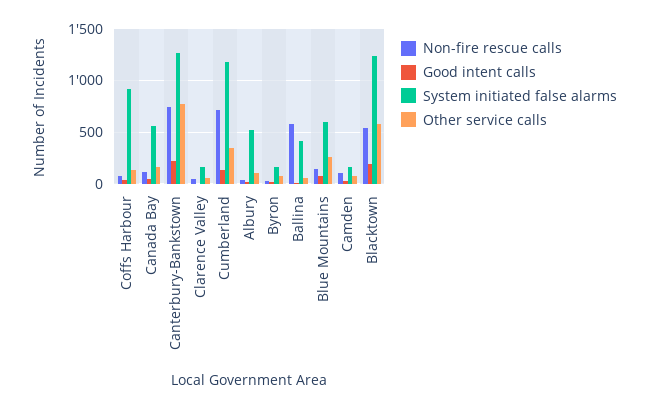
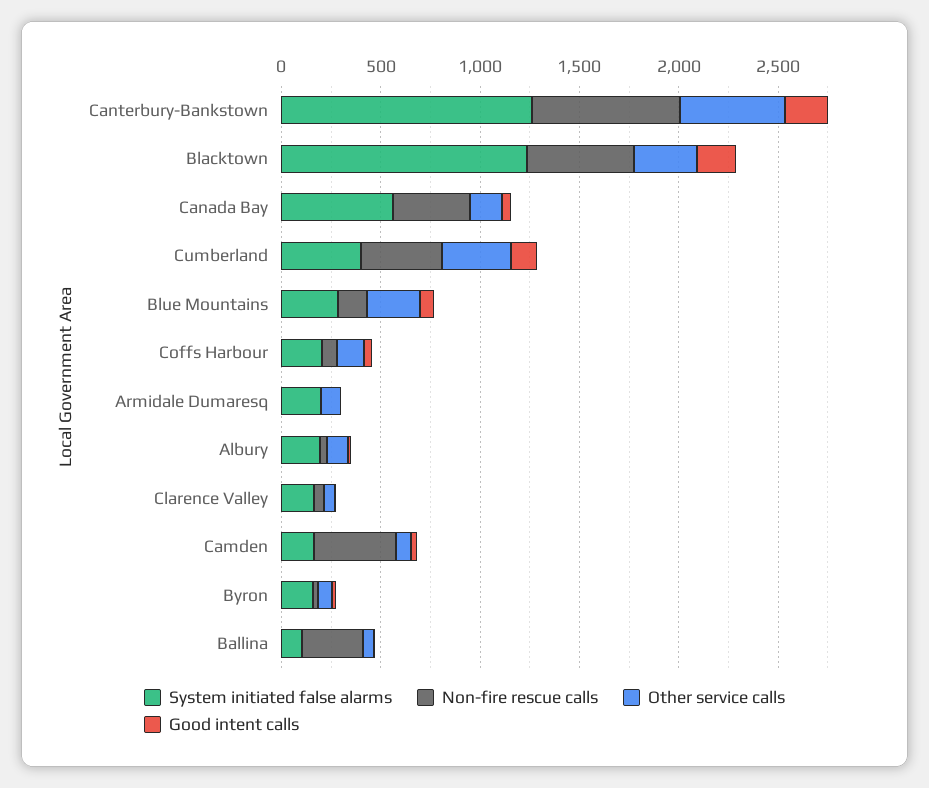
  {
    "Non-fire rescue calls": {
      "Coffs Harbour": 100,
-     "Canada Bay": 100,
+     "Canada Bay": 400,
      "Canterbury-Bankstown": 700,
      "Clarence Valley": 0,
-     "Cumberland": 700,
+     "Cumberland": 400,
      "Albury": 0,
      "Byron": 0,
-     "Ballina": 600,
+     "Ballina": 300,
      "Blue Mountains": 100,
-     "Camden": 100,
+     "Camden": 400,
-     "Blacktown": 500
+     "Blacktown": 500,
+     "Armidale Dumaresq": 0
    },
    "Good intent calls": {
      "Coffs Harbour": 0,
      "Canada Bay": 0,
      "Canterbury-Bankstown": 200,
      "Clarence Valley": 0,
      "Cumberland": 100,
      "Albury": 0,
      "Byron": 0,
      "Ballina": 0,
      "Blue Mountains": 100,
      "Camden": 0,
-     "Blacktown": 200
+     "Blacktown": 200,
+     "Armidale Dumaresq": 0
    },
    "System initiated false alarms": {
-     "Coffs Harbour": 900,
+     "Coffs Harbour": 200,
      "Canada Bay": 600,
      "Canterbury-Bankstown": 1300,
      "Clarence Valley": 200,
-     "Cumberland": 1200,
+     "Cumberland": 400,
-     "Albury": 500,
+     "Albury": 200,
      "Byron": 200,
-     "Ballina": 400,
+     "Ballina": 100,
-     "Blue Mountains": 600,
+     "Blue Mountains": 300,
      "Camden": 200,
-     "Blacktown": 1200
+     "Blacktown": 1200,
+     "Armidale Dumaresq": 200
    },
    "Other service calls": {
      "Coffs Harbour": 100,
      "Canada Bay": 200,
-     "Canterbury-Bankstown": 800,
+     "Canterbury-Bankstown": 500,
      "Clarence Valley": 100,
      "Cumberland": 400,
      "Albury": 100,
      "Byron": 100,
      "Ballina": 100,
      "Blue Mountains": 300,
      "Camden": 100,
-     "Blacktown": 600
+     "Blacktown": 300,
+     "Armidale Dumaresq": 100
    }
  }

